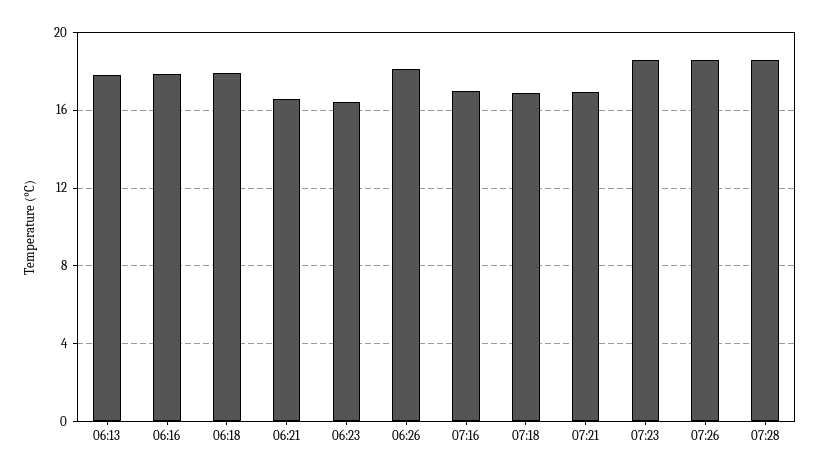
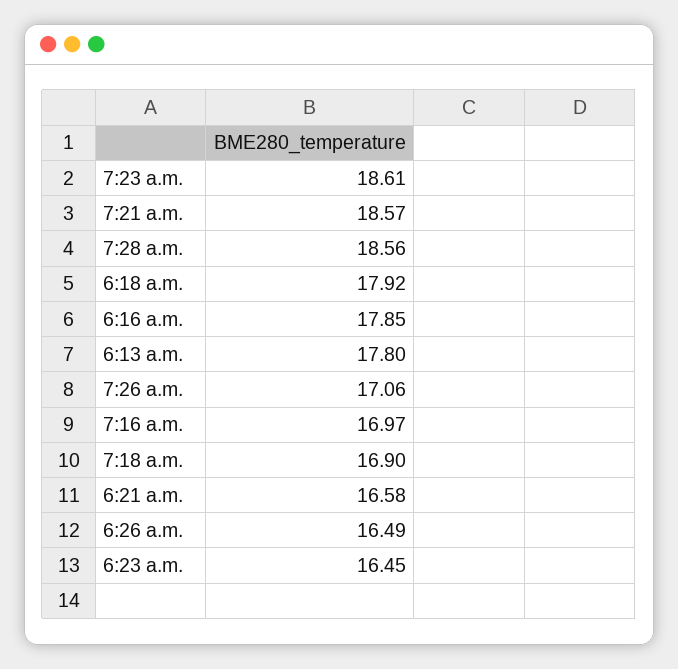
  {
    "06:13": 17.8,
    "06:16": 17.85,
    "06:18": 17.92,
    "06:21": 16.58,
    "06:23": 16.45,
-   "06:26": 18,
+   "06:26": 16.49,
    "07:16": 16.97,
    "07:18": 16.9,
-   "07:21": 17,
+   "07:21": 18.57,
    "07:23": 18.61,
-   "07:26": 18.5,
+   "07:26": 17.06,
    "07:28": 18.56
  }

